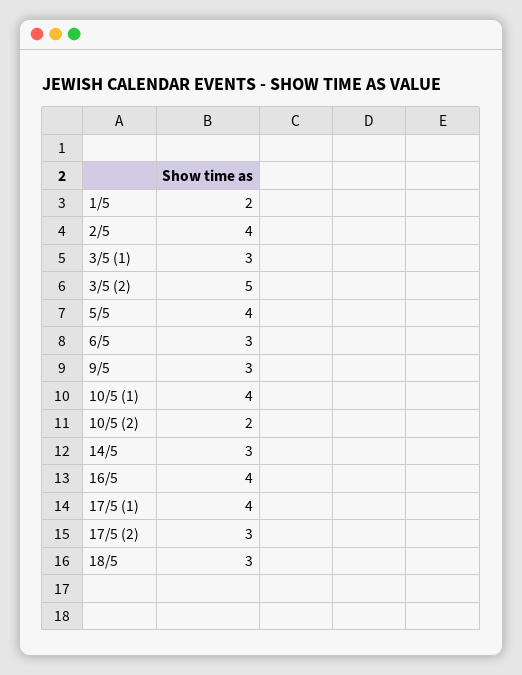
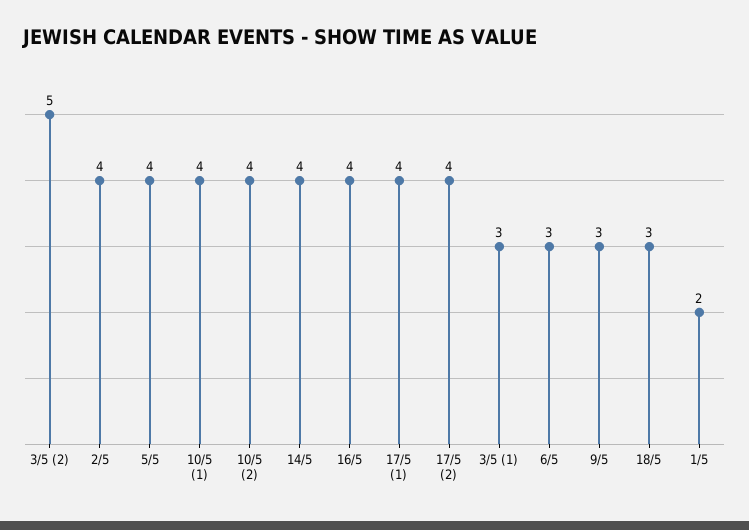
  {
    "1/5": 2,
    "2/5": 4,
    "3/5 (1)": 3,
    "3/5 (2)": 5,
    "5/5": 4,
    "6/5": 3,
    "9/5": 3,
    "10/5 (1)": 4,
-   "10/5 (2)": 2,
+   "10/5 (2)": 4,
-   "14/5": 3,
+   "14/5": 4,
    "16/5": 4,
    "17/5 (1)": 4,
-   "17/5 (2)": 3,
+   "17/5 (2)": 4,
    "18/5": 3
  }

